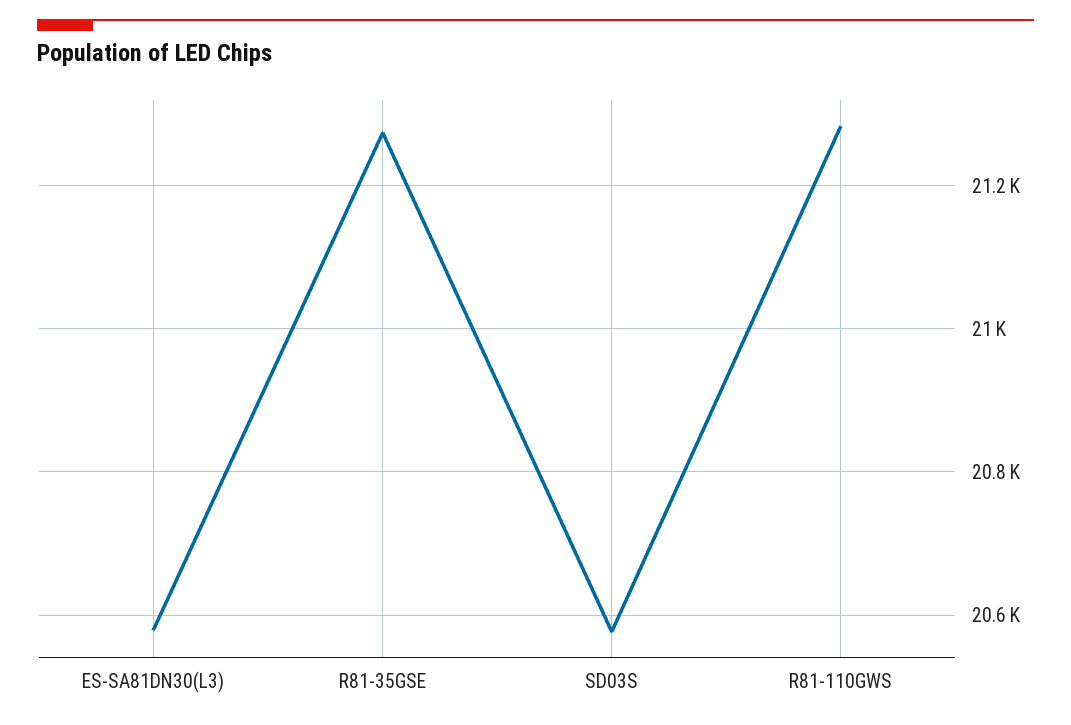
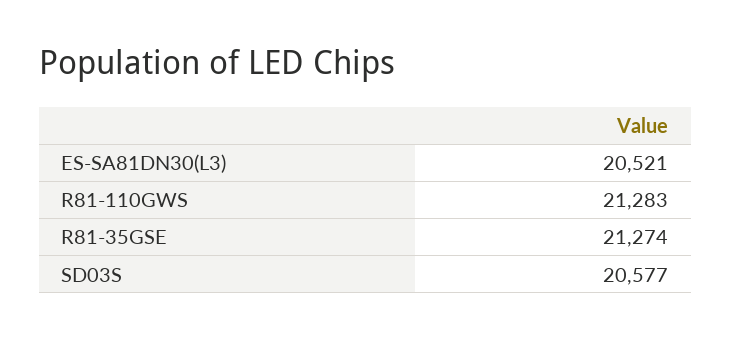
  {
-   "ES-SA81DN30(L3)": 20580,
+   "ES-SA81DN30(L3)": 20521,
    "R81-35GSE": 21274,
    "SD03S": 20577,
    "R81-110GWS": 21283
  }

